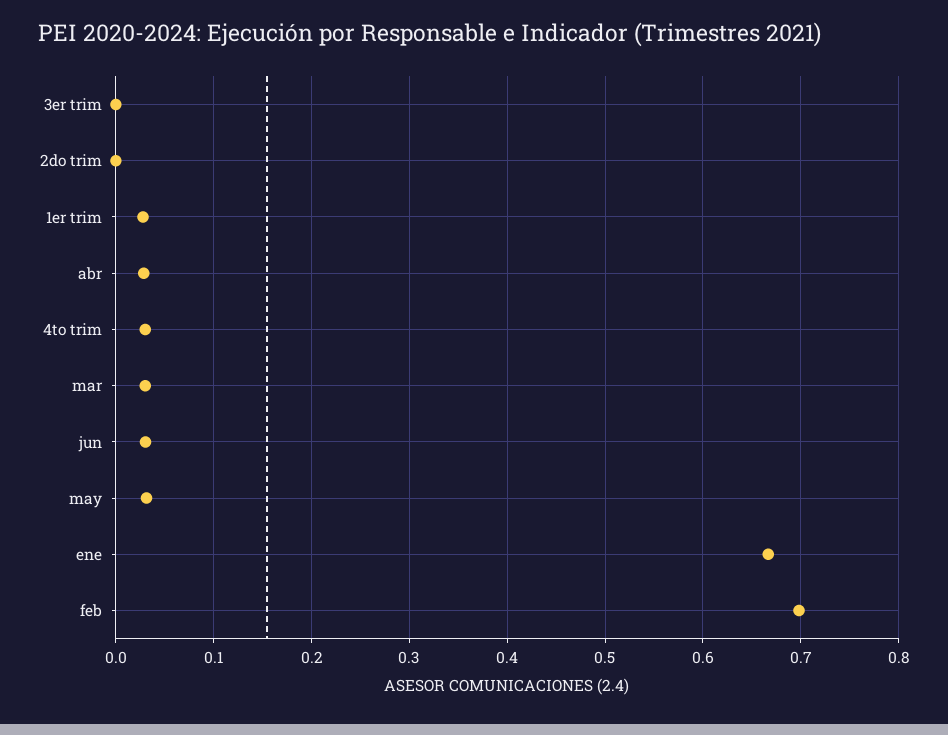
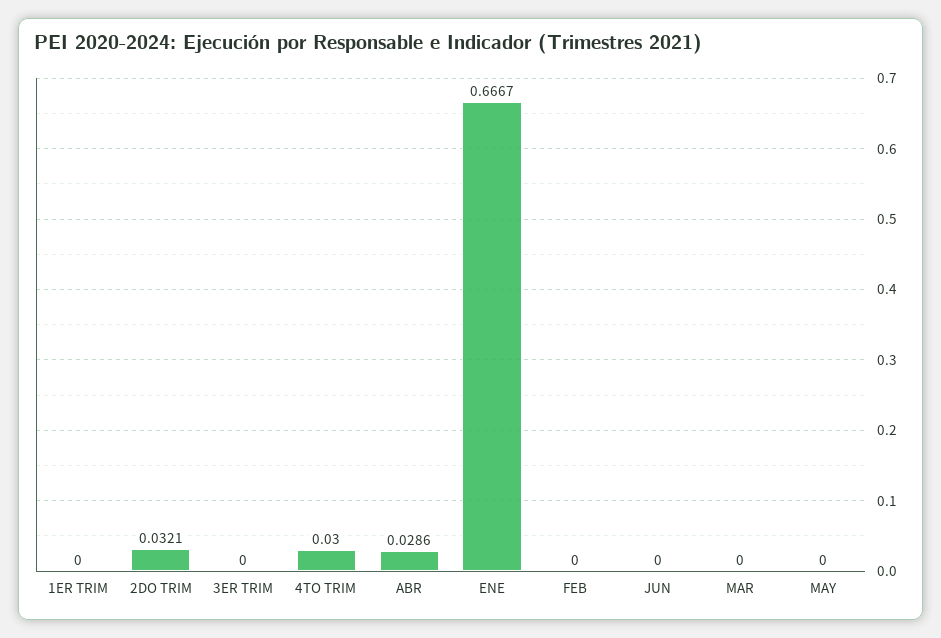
  {
    "3er trim": 0,
-   "2do trim": 0,
+   "2do trim": 0.0321,
-   "1er trim": 0.03,
+   "1er trim": 0,
    "abr": 0.0286,
    "4to trim": 0.03,
-   "mar": 0.03,
+   "mar": 0,
-   "jun": 0.03,
+   "jun": 0,
-   "may": 0.03,
+   "may": 0,
    "ene": 0.6667,
-   "feb": 0.7
+   "feb": 0
  }

